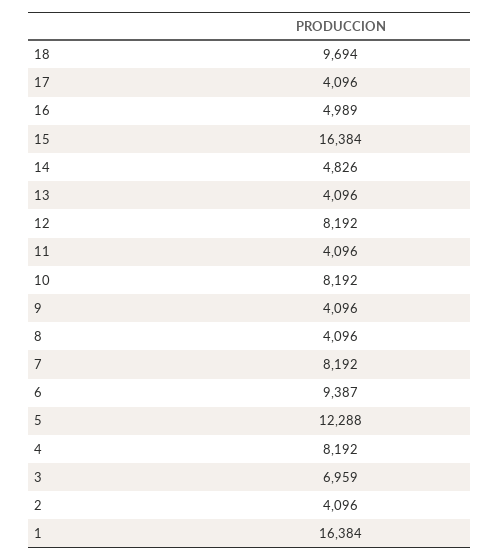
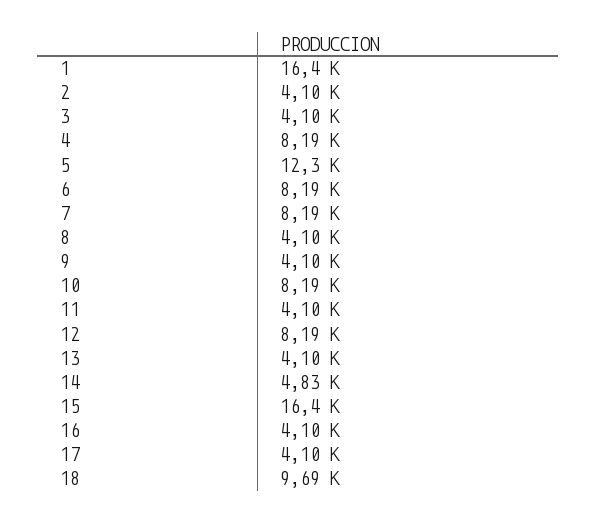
  {
    "18": 9694,
    "17": 4096,
-   "16": 4989,
+   "16": 4100,
    "15": 16384,
    "14": 4826,
    "13": 4096,
    "12": 8192,
    "11": 4096,
    "10": 8192,
    "9": 4096,
    "8": 4096,
    "7": 8192,
-   "6": 9387,
+   "6": 8190,
    "5": 12288,
    "4": 8192,
-   "3": 6959,
+   "3": 4100,
    "2": 4096,
    "1": 16384
  }

